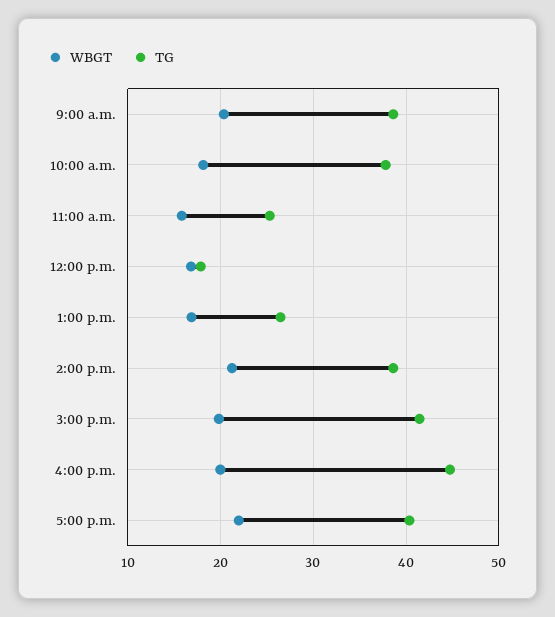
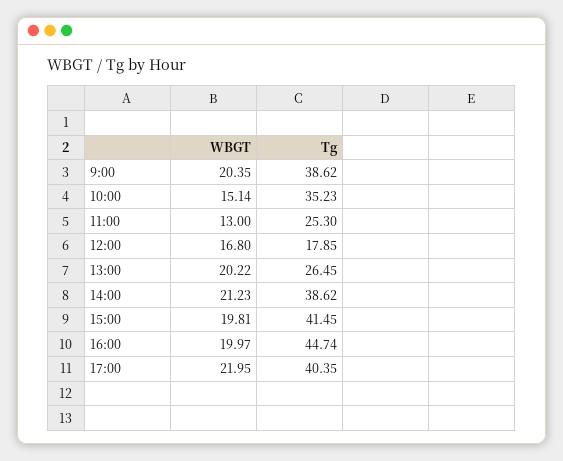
  {
    "WBGT": {
      "9:00 a.m.": 20.35,
-     "10:00 a.m.": 18,
+     "10:00 a.m.": 15.14,
-     "11:00 a.m.": 16,
+     "11:00 a.m.": 13,
      "12:00 p.m.": 16.8,
-     "1:00 p.m.": 17,
+     "1:00 p.m.": 20.22,
      "2:00 p.m.": 21.23,
      "3:00 p.m.": 19.81,
      "4:00 p.m.": 19.97,
      "5:00 p.m.": 21.95
    },
    "TG": {
      "9:00 a.m.": 38.62,
-     "10:00 a.m.": 38,
+     "10:00 a.m.": 35.23,
      "11:00 a.m.": 25.3,
      "12:00 p.m.": 17.85,
      "1:00 p.m.": 26.45,
      "2:00 p.m.": 38.62,
      "3:00 p.m.": 41.45,
      "4:00 p.m.": 44.74,
      "5:00 p.m.": 40.35
    }
  }

